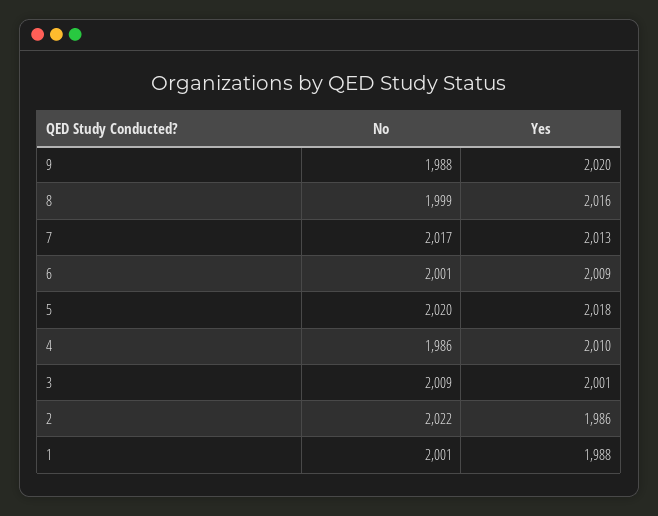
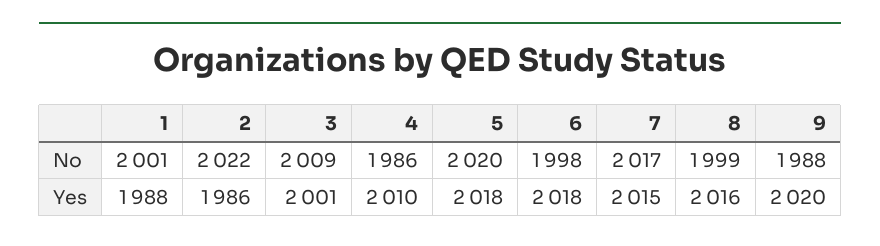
  {
    "No": {
      "9": 1988,
      "8": 1999,
      "7": 2017,
-     "6": 2001,
+     "6": 1998,
      "5": 2020,
      "4": 1986,
      "3": 2009,
      "2": 2022,
      "1": 2001
    },
    "Yes": {
      "9": 2020,
      "8": 2016,
-     "7": 2013,
+     "7": 2015,
-     "6": 2009,
+     "6": 2018,
      "5": 2018,
      "4": 2010,
      "3": 2001,
      "2": 1986,
      "1": 1988
    }
  }

